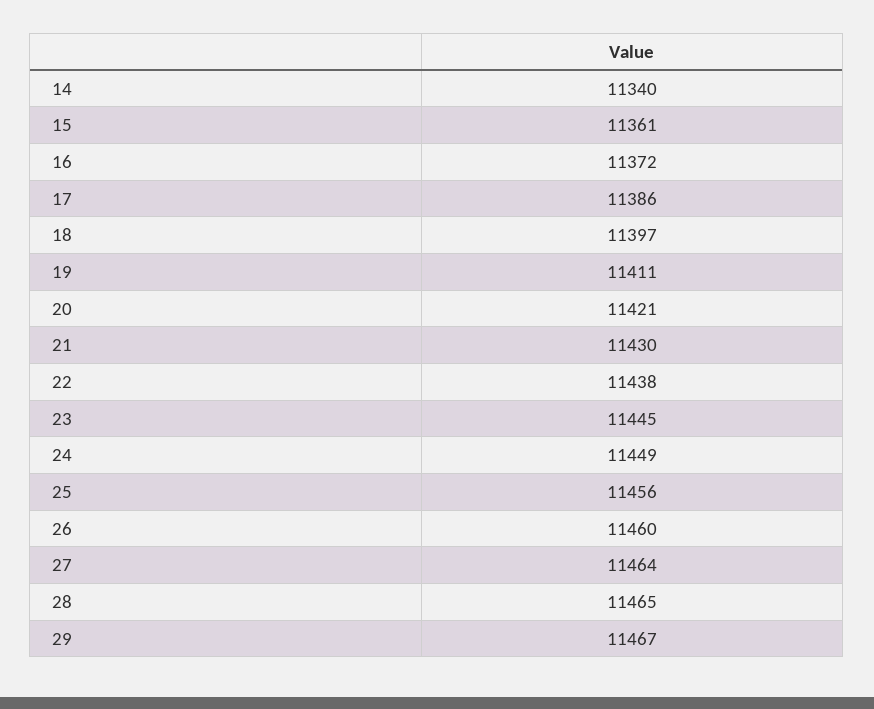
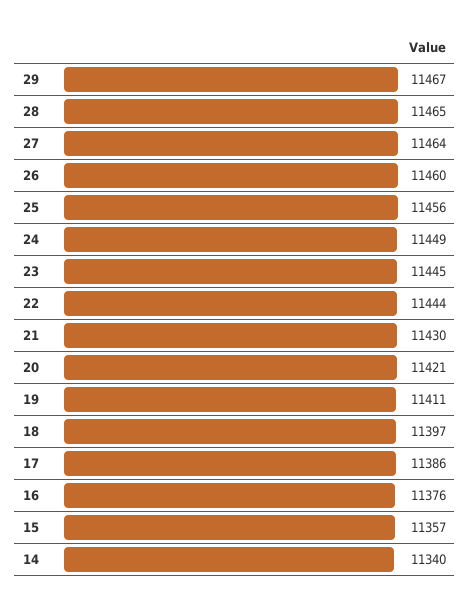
  {
    "14": 11340,
-   "15": 11361,
+   "15": 11357,
-   "16": 11372,
+   "16": 11376,
    "17": 11386,
    "18": 11397,
    "19": 11411,
    "20": 11421,
    "21": 11430,
-   "22": 11438,
+   "22": 11444,
    "23": 11445,
    "24": 11449,
    "25": 11456,
    "26": 11460,
    "27": 11464,
    "28": 11465,
    "29": 11467
  }

